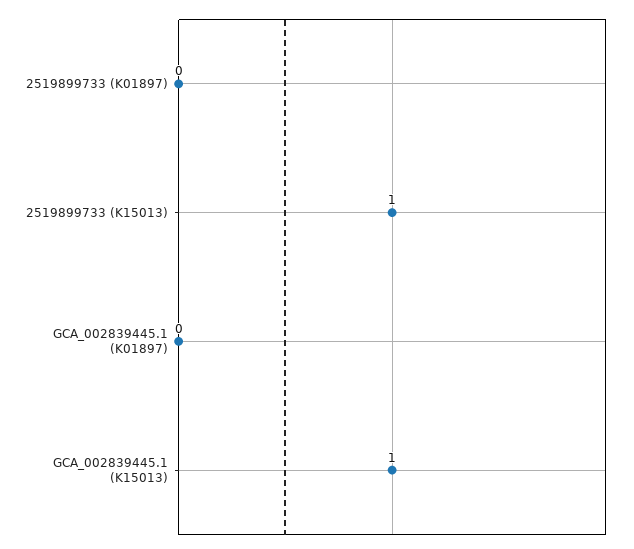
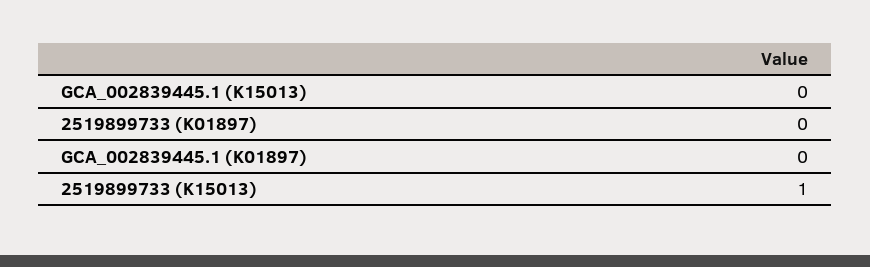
  {
    "2519899733 (K01897)": 0,
    "2519899733 (K15013)": 1,
    "GCA_002839445.1 (K01897)": 0,
-   "GCA_002839445.1 (K15013)": 1
+   "GCA_002839445.1 (K15013)": 0
  }

